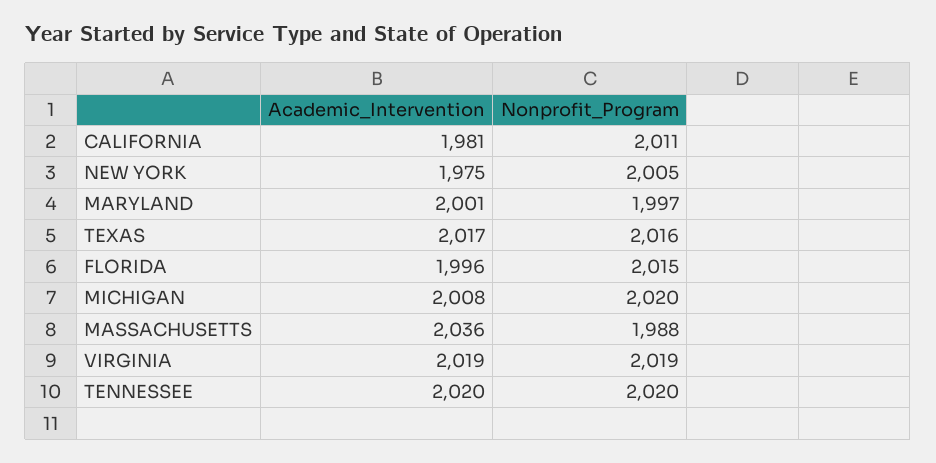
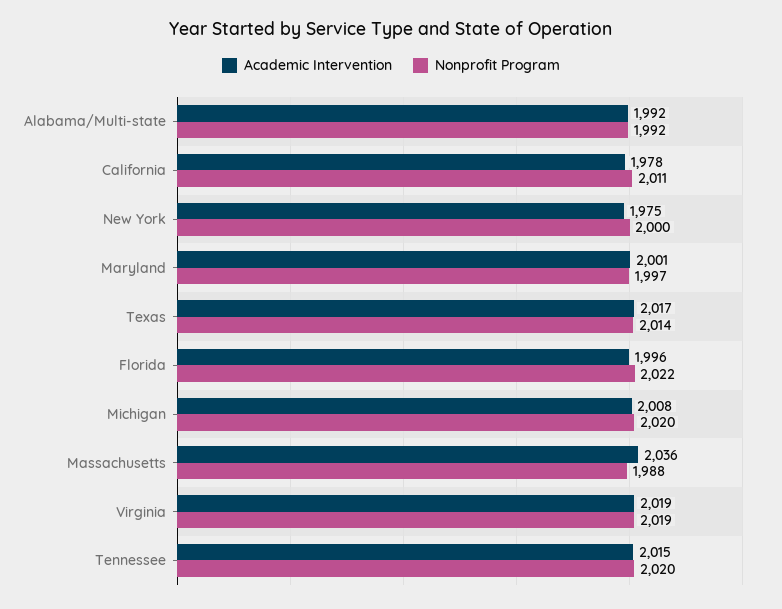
  {
    "Academic_Intervention": {
-     "CALIFORNIA": 1981,
+     "CALIFORNIA": 1978,
      "NEW YORK": 1975,
      "MARYLAND": 2001,
      "TEXAS": 2017,
      "FLORIDA": 1996,
      "MICHIGAN": 2008,
      "MASSACHUSETTS": 2036,
      "VIRGINIA": 2019,
-     "TENNESSEE": 2020
+     "TENNESSEE": 2015,
+     "Alabama/Multi-state": 1992
    },
    "Nonprofit_Program": {
      "CALIFORNIA": 2011,
-     "NEW YORK": 2005,
+     "NEW YORK": 2000,
      "MARYLAND": 1997,
-     "TEXAS": 2016,
+     "TEXAS": 2014,
-     "FLORIDA": 2015,
+     "FLORIDA": 2022,
      "MICHIGAN": 2020,
      "MASSACHUSETTS": 1988,
      "VIRGINIA": 2019,
-     "TENNESSEE": 2020
+     "TENNESSEE": 2020,
+     "Alabama/Multi-state": 1992
    }
  }

